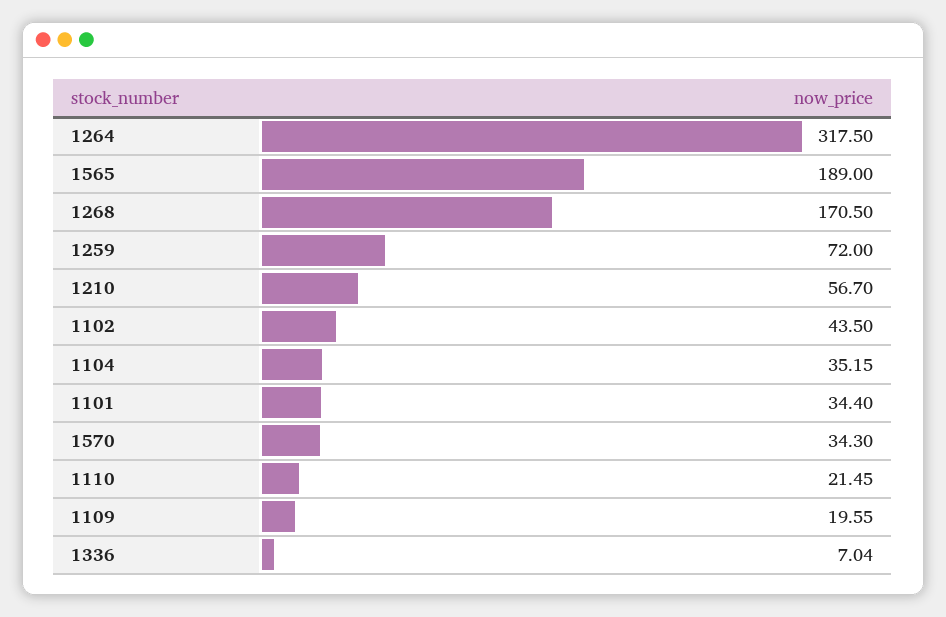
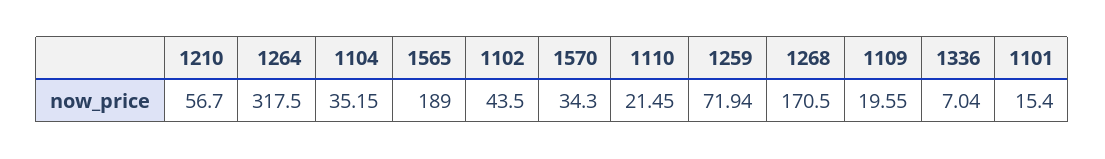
  {
    "1264": 317.5,
    "1565": 189,
    "1268": 170.5,
-   "1259": 72,
+   "1259": 71.94,
    "1210": 56.7,
    "1102": 43.5,
    "1104": 35.15,
-   "1101": 34.4,
+   "1101": 15.4,
    "1570": 34.3,
    "1110": 21.45,
    "1109": 19.55,
    "1336": 7.04
  }

